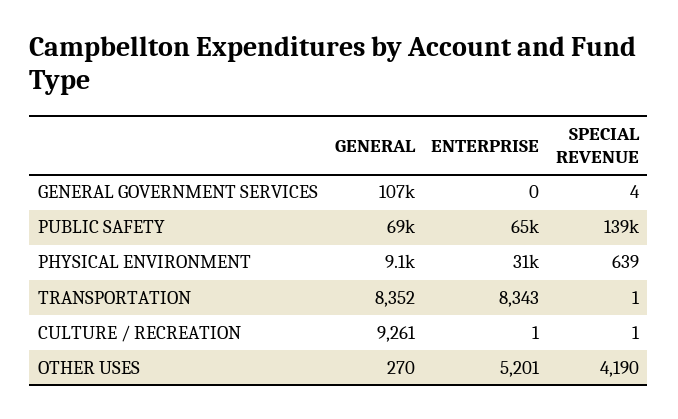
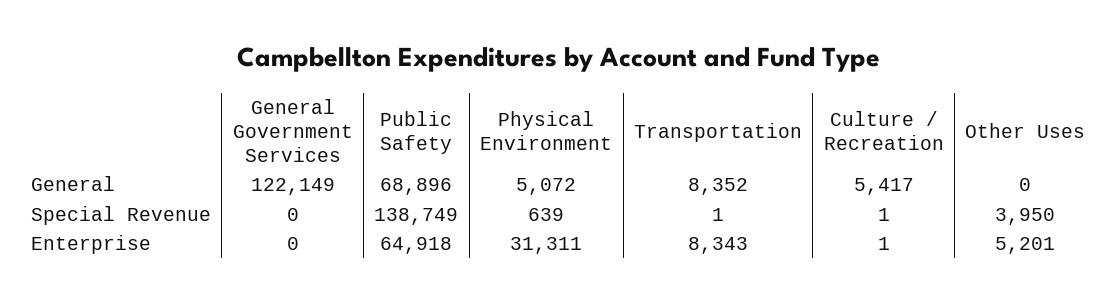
  {
    "GENERAL": {
-     "GENERAL GOVERNMENT SERVICES": 107000,
+     "GENERAL GOVERNMENT SERVICES": 122149,
      "PUBLIC SAFETY": 68896,
-     "PHYSICAL ENVIRONMENT": 9100,
+     "PHYSICAL ENVIRONMENT": 5072,
      "TRANSPORTATION": 8352,
-     "CULTURE / RECREATION": 9261,
+     "CULTURE / RECREATION": 5417,
-     "OTHER USES": 270
+     "OTHER USES": 0
    },
    "ENTERPRISE": {
      "GENERAL GOVERNMENT SERVICES": 0,
      "PUBLIC SAFETY": 64918,
      "PHYSICAL ENVIRONMENT": 31311,
      "TRANSPORTATION": 8343,
      "CULTURE / RECREATION": 1,
      "OTHER USES": 5201
    },
    "SPECIAL REVENUE": {
-     "GENERAL GOVERNMENT SERVICES": 4,
+     "GENERAL GOVERNMENT SERVICES": 0,
      "PUBLIC SAFETY": 138749,
      "PHYSICAL ENVIRONMENT": 639,
      "TRANSPORTATION": 1,
      "CULTURE / RECREATION": 1,
-     "OTHER USES": 4190
+     "OTHER USES": 3950
    }
  }

